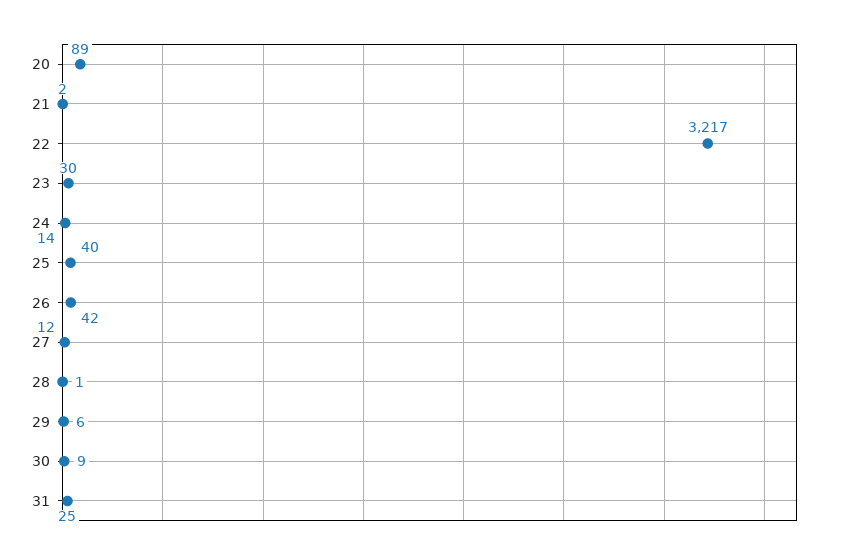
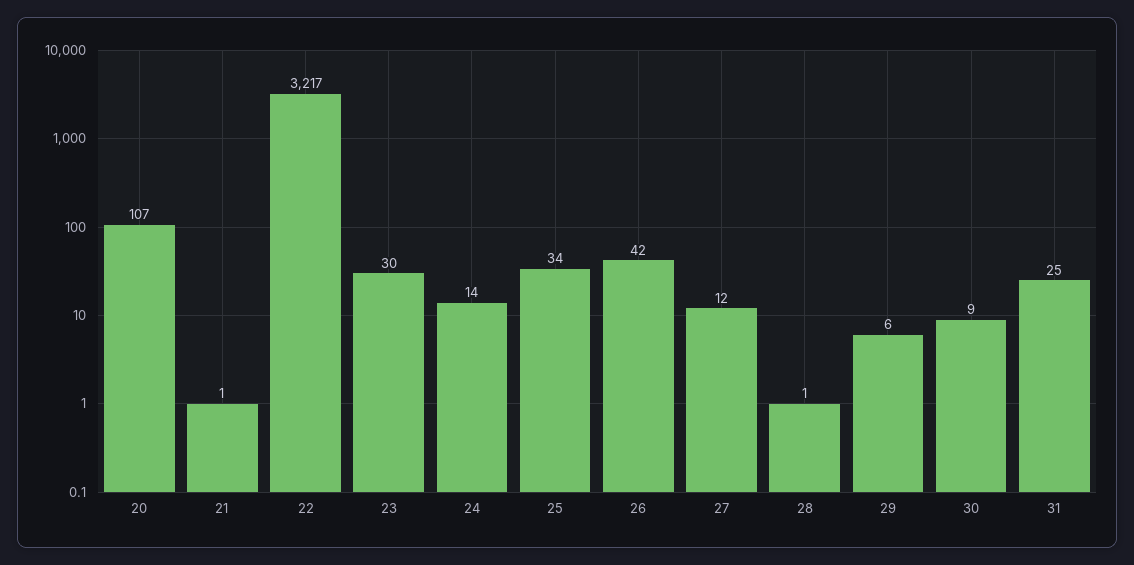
  {
-   "20": 89,
+   "20": 107,
-   "21": 2,
+   "21": 1,
    "22": 3217,
    "23": 30,
    "24": 14,
-   "25": 40,
+   "25": 34,
    "26": 42,
    "27": 12,
    "28": 1,
    "29": 6,
    "30": 9,
    "31": 25
  }

